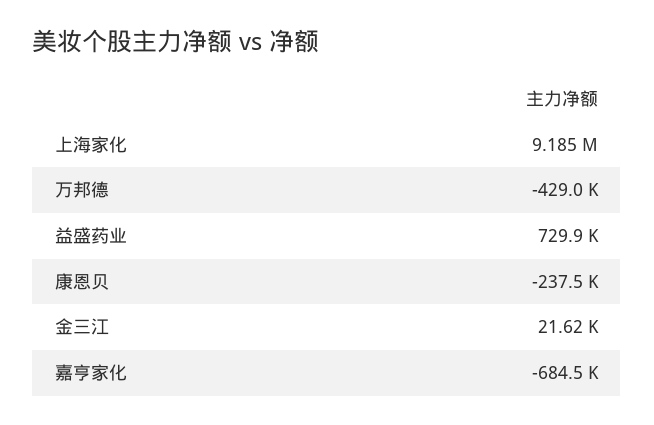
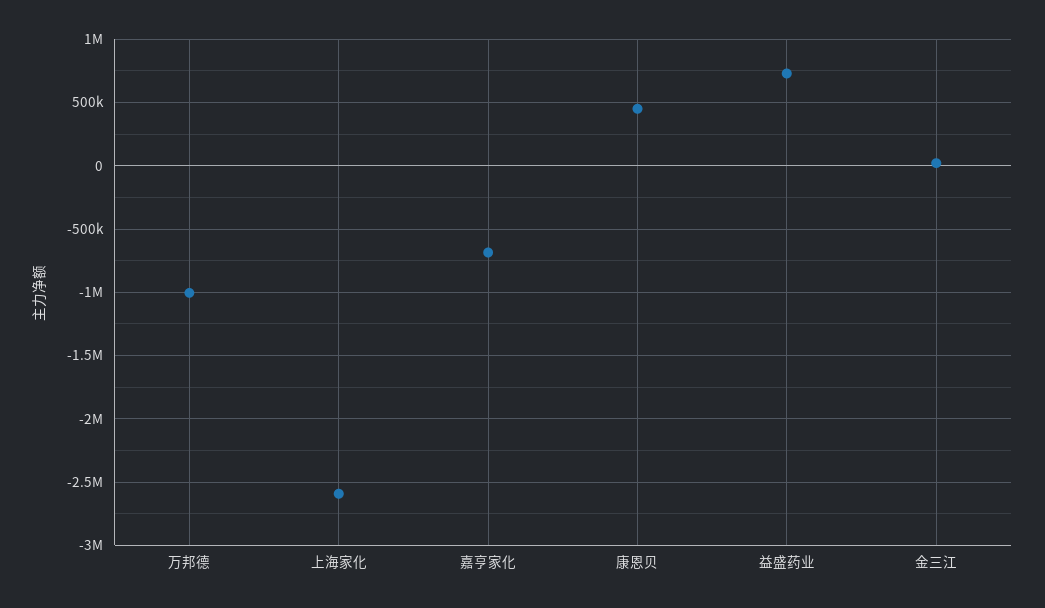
  {
-   "上海家化": 9185000,
+   "上海家化": -2600000,
-   "万邦德": -429000,
+   "万邦德": -1000000,
    "益盛药业": 729900,
-   "康恩贝": -237500,
+   "康恩贝": 450000,
    "金三江": 21620,
    "嘉亨家化": -684500
  }

